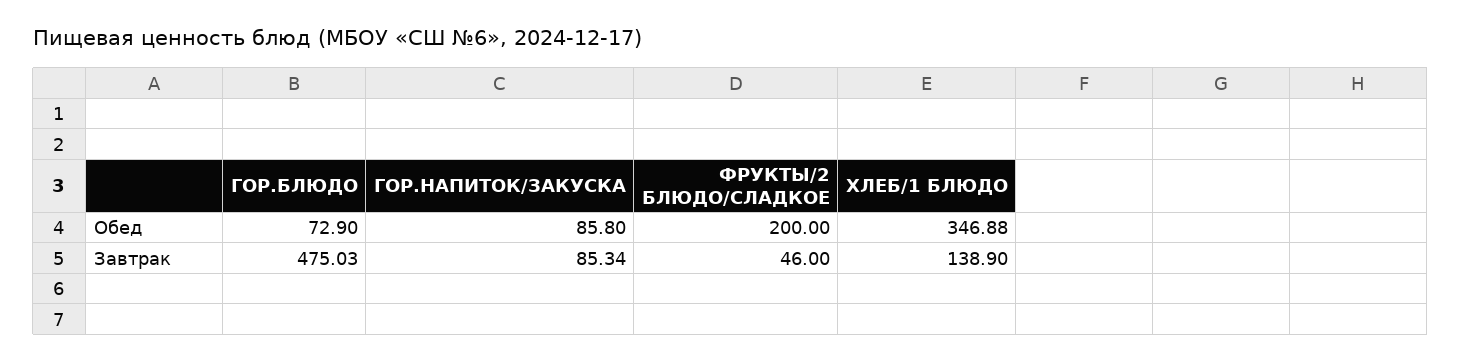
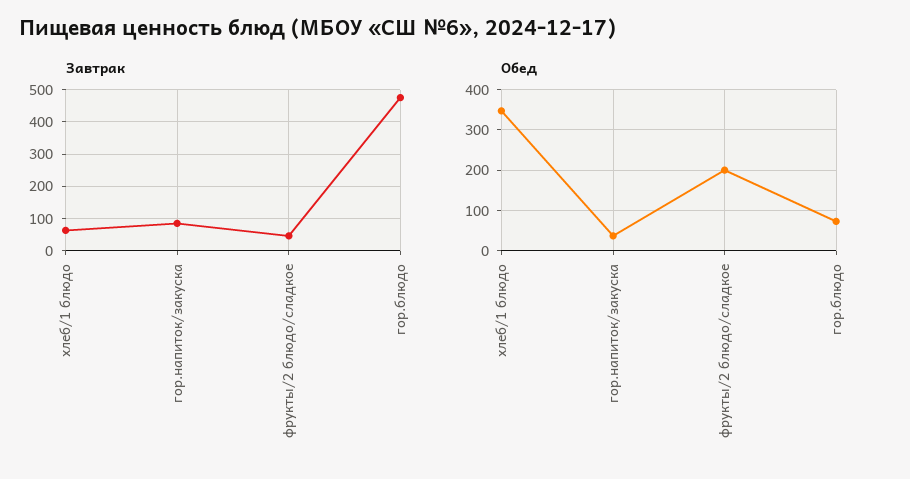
  {
    "Обед": {
      "ГОР.БЛЮДО": 72.9,
-     "ГОР.НАПИТОК/ЗАКУСКА": 85.8,
+     "ГОР.НАПИТОК/ЗАКУСКА": 40,
      "ФРУКТЫ/2 БЛЮДО/СЛАДКОЕ": 200,
      "ХЛЕБ/1 БЛЮДО": 346.88
    },
    "Завтрак": {
      "ГОР.БЛЮДО": 475.03,
      "ГОР.НАПИТОК/ЗАКУСКА": 85.34,
      "ФРУКТЫ/2 БЛЮДО/СЛАДКОЕ": 46,
-     "ХЛЕБ/1 БЛЮДО": 138.9
+     "ХЛЕБ/1 БЛЮДО": 60
    }
  }

